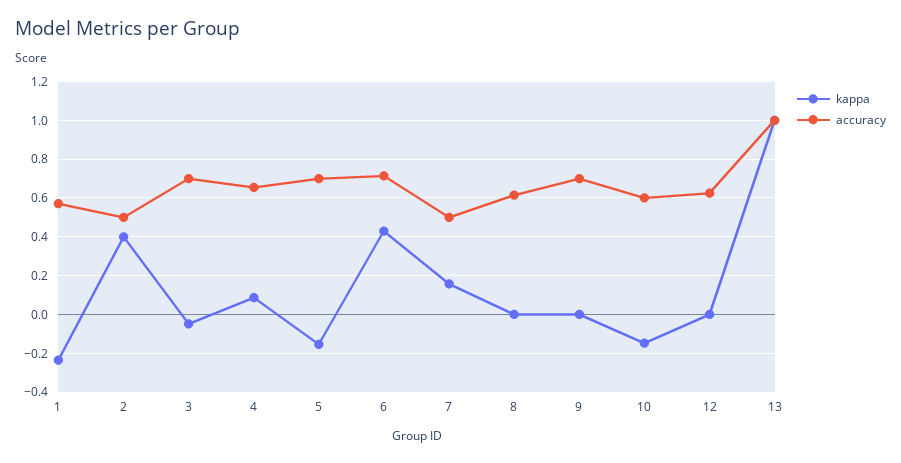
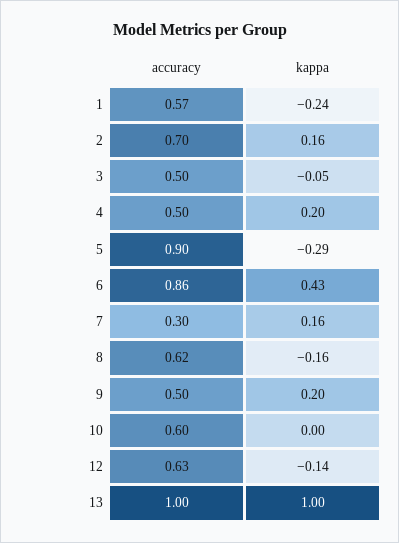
  {
    "kappa": {
      "1": -0.24,
-     "2": 0.4,
+     "2": 0.16,
      "3": -0.05,
-     "4": 0.1,
+     "4": 0.2,
-     "5": -0.15,
+     "5": -0.29,
      "6": 0.43,
      "7": 0.16,
-     "8": 0,
+     "8": -0.16,
-     "9": 0,
+     "9": 0.2,
-     "10": -0.15,
+     "10": 0,
-     "12": 0,
+     "12": -0.14,
      "13": 1
    },
    "accuracy": {
      "1": 0.57,
-     "2": 0.5,
+     "2": 0.7,
-     "3": 0.7,
+     "3": 0.5,
-     "4": 0.65,
+     "4": 0.5,
-     "5": 0.7,
+     "5": 0.9,
-     "6": 0.7,
+     "6": 0.86,
-     "7": 0.5,
+     "7": 0.3,
      "8": 0.62,
-     "9": 0.7,
+     "9": 0.5,
      "10": 0.6,
      "12": 0.63,
      "13": 1
    }
  }

